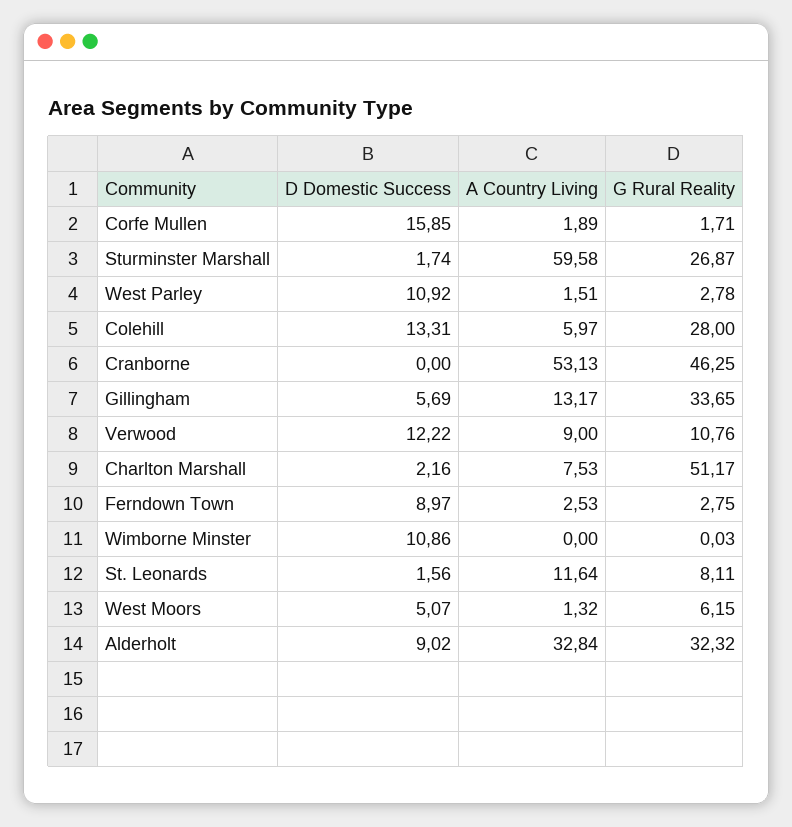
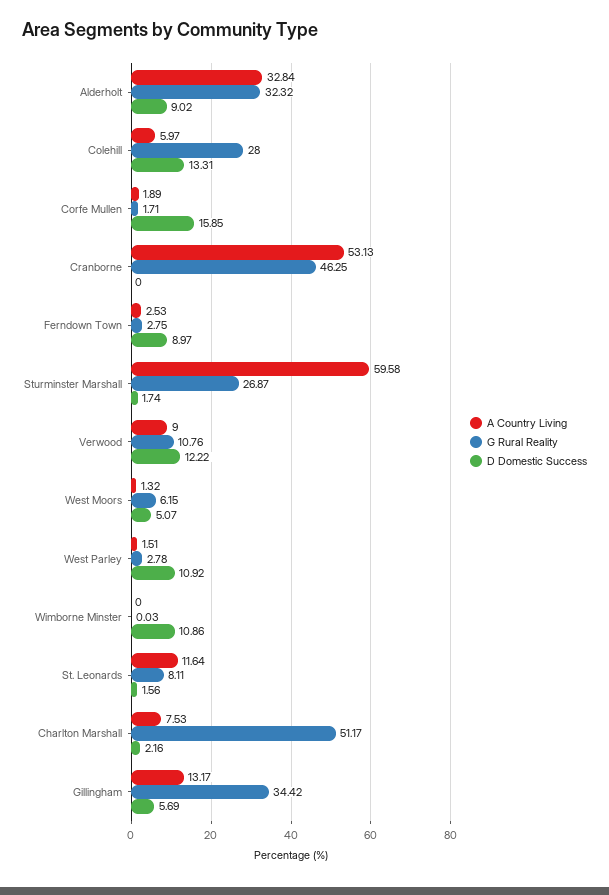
  {
    "D Domestic Success": {
      "Corfe Mullen": 15.85,
      "Sturminster Marshall": 1.74,
      "West Parley": 10.92,
      "Colehill": 13.31,
      "Cranborne": 0,
      "Gillingham": 5.69,
      "Verwood": 12.22,
      "Charlton Marshall": 2.16,
      "Ferndown Town": 8.97,
      "Wimborne Minster": 10.86,
      "St. Leonards": 1.56,
      "West Moors": 5.07,
      "Alderholt": 9.02
    },
    "A Country Living": {
      "Corfe Mullen": 1.89,
      "Sturminster Marshall": 59.58,
      "West Parley": 1.51,
      "Colehill": 5.97,
      "Cranborne": 53.13,
      "Gillingham": 13.17,
      "Verwood": 9,
      "Charlton Marshall": 7.53,
      "Ferndown Town": 2.53,
      "Wimborne Minster": 0,
      "St. Leonards": 11.64,
      "West Moors": 1.32,
      "Alderholt": 32.84
    },
    "G Rural Reality": {
      "Corfe Mullen": 1.71,
      "Sturminster Marshall": 26.87,
      "West Parley": 2.78,
      "Colehill": 28,
      "Cranborne": 46.25,
-     "Gillingham": 33.65,
+     "Gillingham": 34.42,
      "Verwood": 10.76,
      "Charlton Marshall": 51.17,
      "Ferndown Town": 2.75,
      "Wimborne Minster": 0.03,
      "St. Leonards": 8.11,
      "West Moors": 6.15,
      "Alderholt": 32.32
    }
  }

